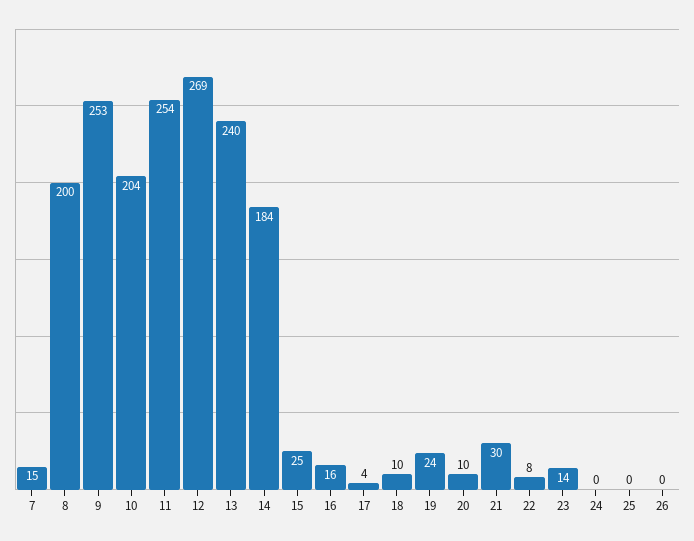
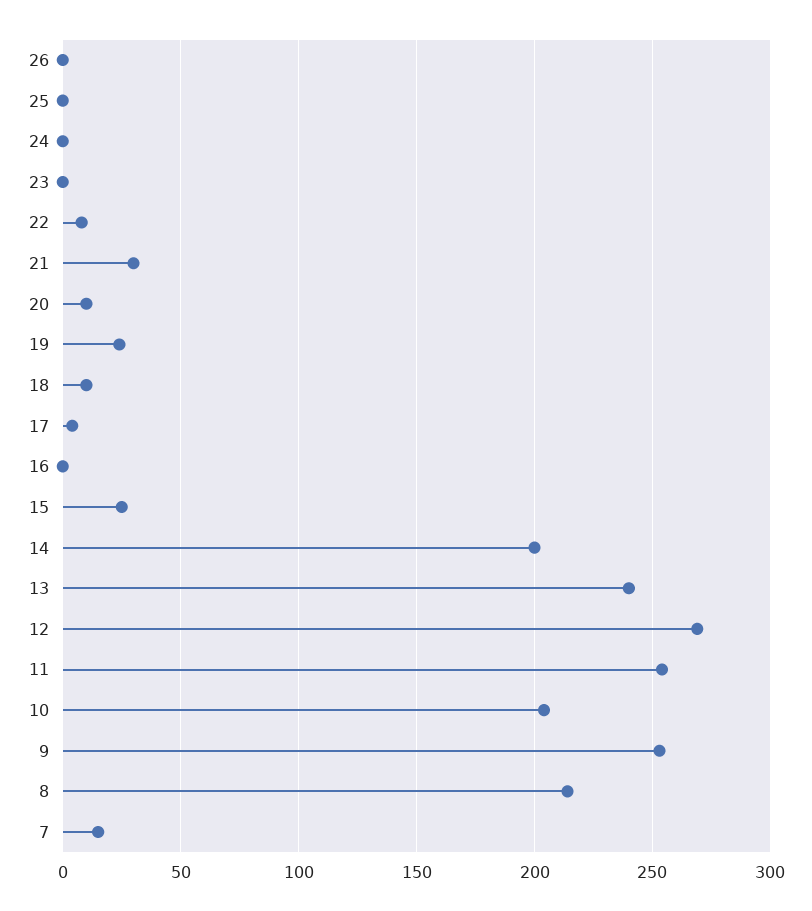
  {
    "7": 15,
-   "8": 200,
+   "8": 215,
    "9": 253,
    "10": 204,
    "11": 254,
    "12": 269,
    "13": 240,
-   "14": 184,
+   "14": 200,
    "15": 25,
-   "16": 16,
+   "16": 0,
    "17": 4,
    "18": 10,
    "19": 24,
    "20": 10,
    "21": 30,
    "22": 8,
-   "23": 14,
+   "23": 0,
    "24": 0,
    "25": 0,
    "26": 0
  }

